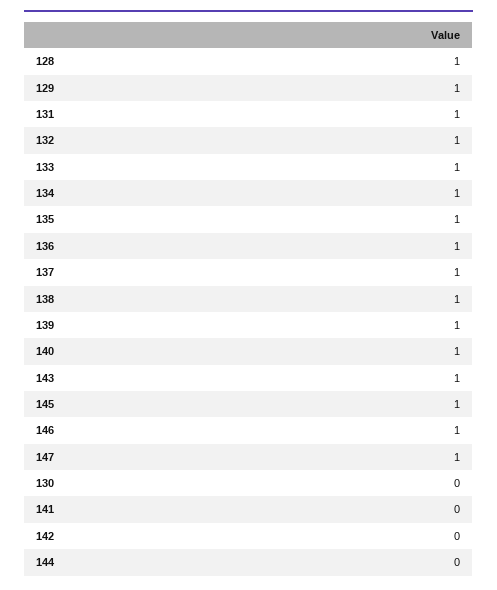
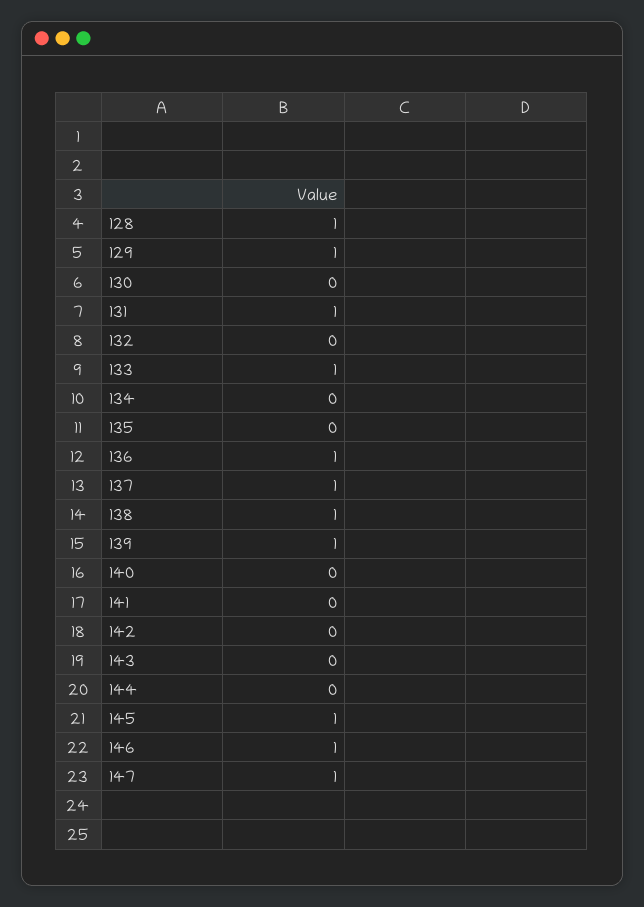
  {
    "128": 1,
    "129": 1,
    "131": 1,
-   "132": 1,
+   "132": 0,
    "133": 1,
-   "134": 1,
+   "134": 0,
-   "135": 1,
+   "135": 0,
    "136": 1,
    "137": 1,
    "138": 1,
    "139": 1,
-   "140": 1,
+   "140": 0,
-   "143": 1,
+   "143": 0,
    "145": 1,
    "146": 1,
    "147": 1,
    "130": 0,
    "141": 0,
    "142": 0,
    "144": 0
  }

